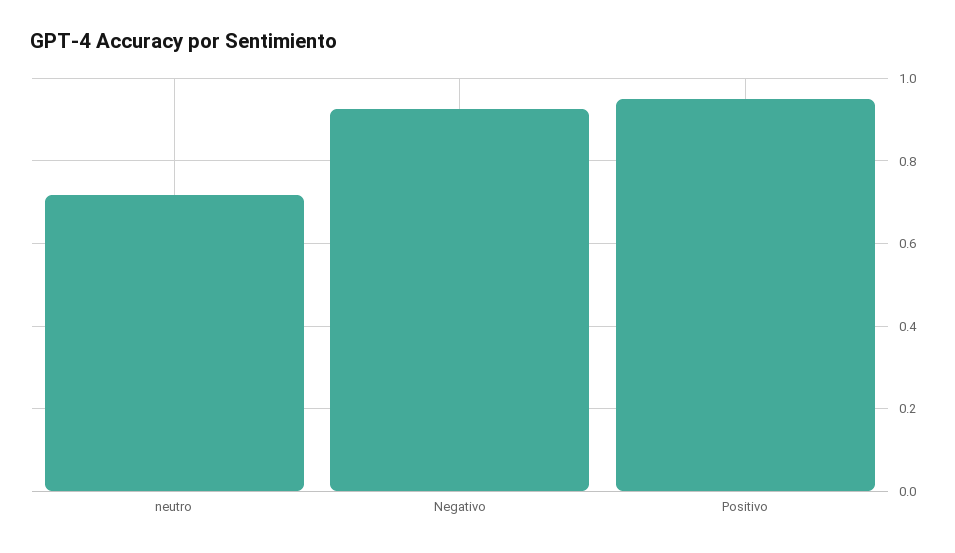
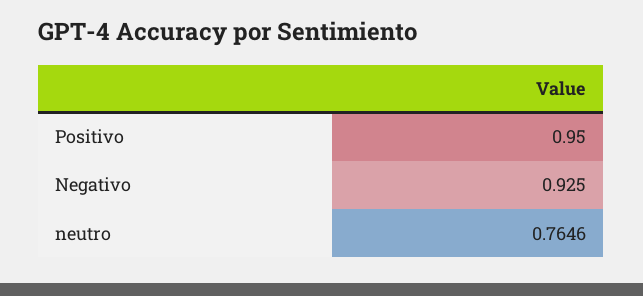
  {
-   "neutro": 0.72,
+   "neutro": 0.7646,
    "Negativo": 0.925,
    "Positivo": 0.95
  }

